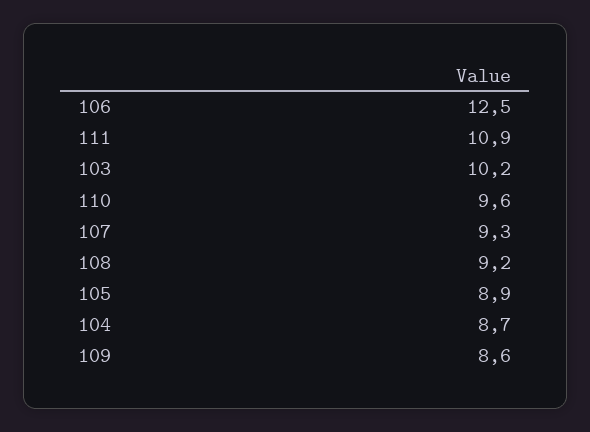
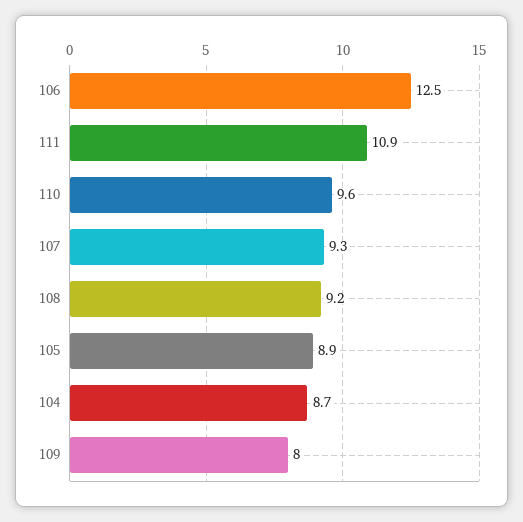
  {
    "106": 12.5,
    "111": 10.9,
-   "103": 10.2,
    "110": 9.6,
    "107": 9.3,
    "108": 9.2,
    "105": 8.9,
    "104": 8.7,
-   "109": 8.6
+   "109": 8
  }

